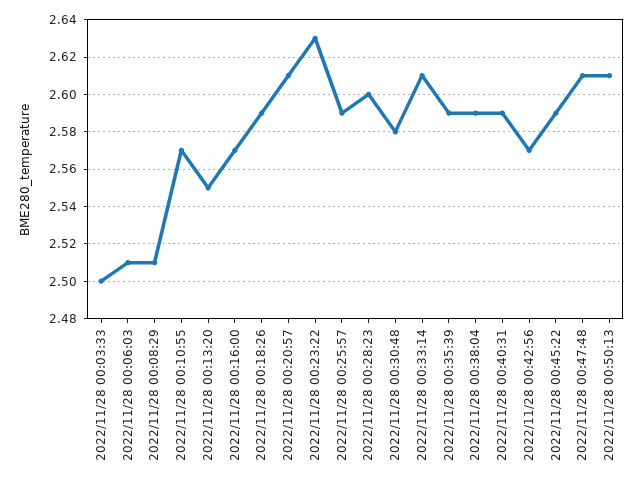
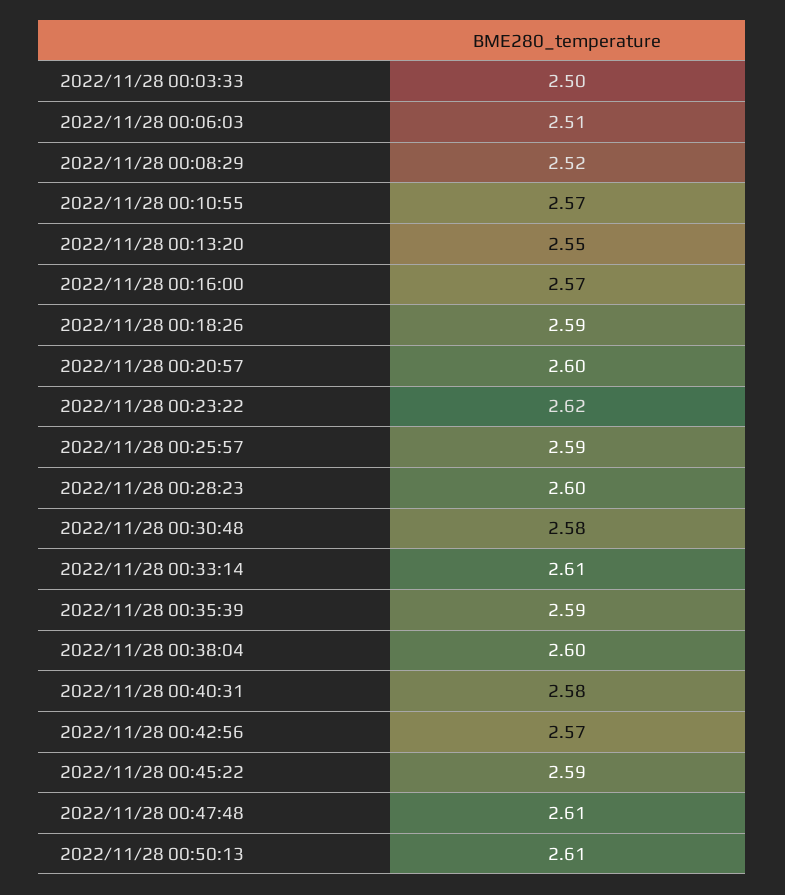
  {
    "2022/11/28 00:03:33": 2.5,
    "2022/11/28 00:06:03": 2.51,
-   "2022/11/28 00:08:29": 2.51,
+   "2022/11/28 00:08:29": 2.52,
    "2022/11/28 00:10:55": 2.57,
    "2022/11/28 00:13:20": 2.55,
    "2022/11/28 00:16:00": 2.57,
    "2022/11/28 00:18:26": 2.59,
-   "2022/11/28 00:20:57": 2.61,
+   "2022/11/28 00:20:57": 2.6,
-   "2022/11/28 00:23:22": 2.63,
+   "2022/11/28 00:23:22": 2.62,
    "2022/11/28 00:25:57": 2.59,
    "2022/11/28 00:28:23": 2.6,
    "2022/11/28 00:30:48": 2.58,
    "2022/11/28 00:33:14": 2.61,
    "2022/11/28 00:35:39": 2.59,
-   "2022/11/28 00:38:04": 2.59,
+   "2022/11/28 00:38:04": 2.6,
-   "2022/11/28 00:40:31": 2.59,
+   "2022/11/28 00:40:31": 2.58,
    "2022/11/28 00:42:56": 2.57,
    "2022/11/28 00:45:22": 2.59,
    "2022/11/28 00:47:48": 2.61,
    "2022/11/28 00:50:13": 2.61
  }

